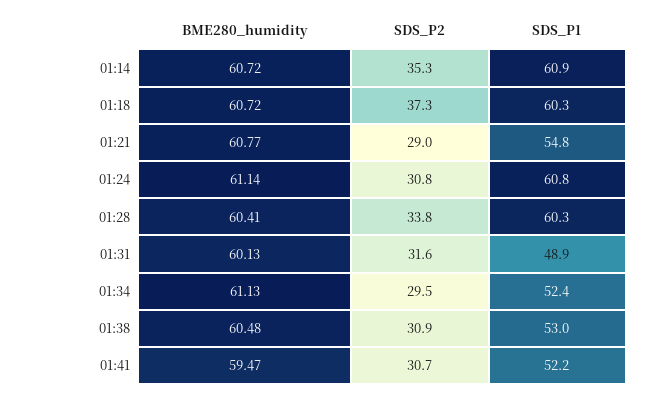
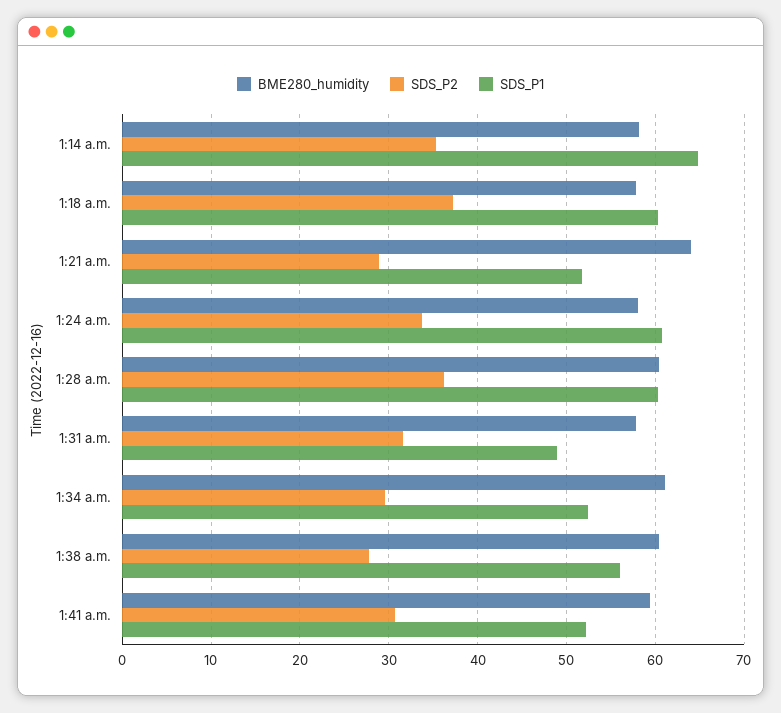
  {
    "BME280_humidity": {
-     "01:14": 60.72,
+     "01:14": 58,
-     "01:18": 60.72,
+     "01:18": 58,
-     "01:21": 60.77,
+     "01:21": 64,
-     "01:24": 61.14,
+     "01:24": 58,
      "01:28": 60.41,
-     "01:31": 60.13,
+     "01:31": 58,
      "01:34": 61.13,
      "01:38": 60.48,
      "01:41": 59.47
    },
    "SDS_P2": {
      "01:14": 35.3,
      "01:18": 37.3,
      "01:21": 29,
-     "01:24": 30.8,
+     "01:24": 34,
-     "01:28": 33.8,
+     "01:28": 36,
      "01:31": 31.6,
      "01:34": 29.5,
-     "01:38": 30.9,
+     "01:38": 28,
      "01:41": 30.7
    },
    "SDS_P1": {
-     "01:14": 60.9,
+     "01:14": 65,
      "01:18": 60.3,
-     "01:21": 54.8,
+     "01:21": 52,
      "01:24": 60.8,
      "01:28": 60.3,
      "01:31": 48.9,
      "01:34": 52.4,
-     "01:38": 53,
+     "01:38": 56,
      "01:41": 52.2
    }
  }

